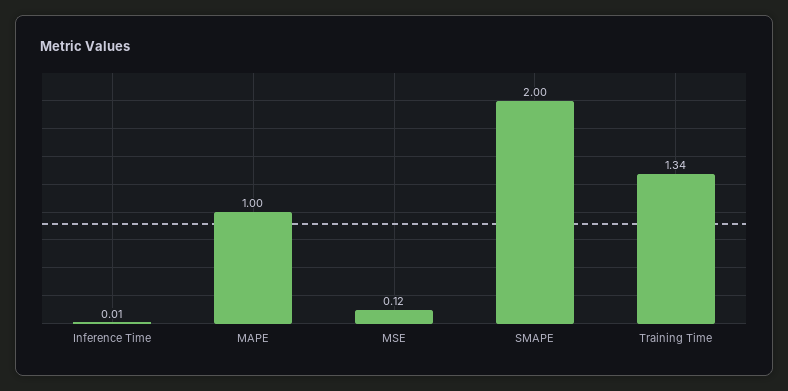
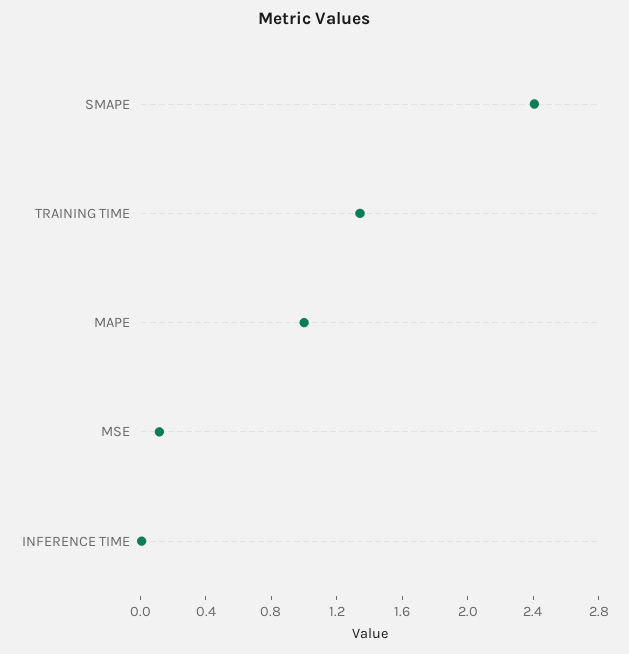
  {
    "Inference Time": 0.01,
    "MAPE": 1,
    "MSE": 0.12,
-   "SMAPE": 2,
+   "SMAPE": 2.4,
    "Training Time": 1.34
  }

